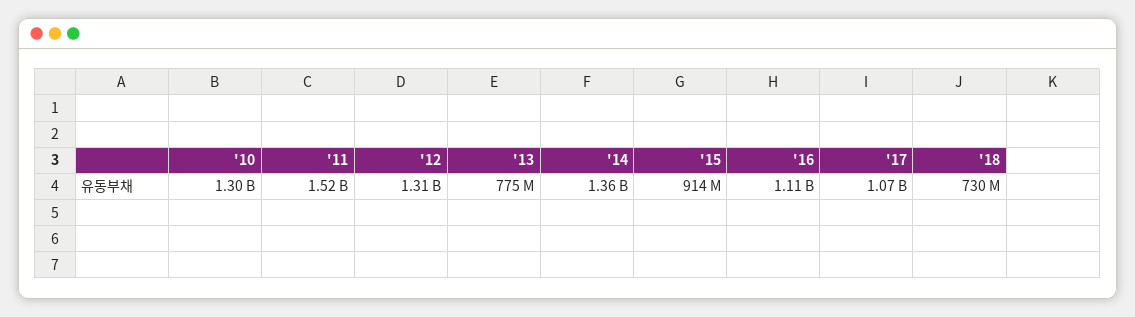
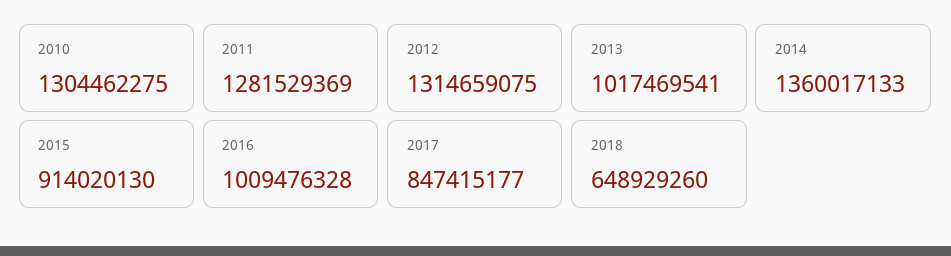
  {
    "'10": 1304462275,
-   "'11": 1520000000,
+   "'11": 1281529369,
    "'12": 1314659075,
-   "'13": 775000000,
+   "'13": 1017469541,
    "'14": 1360017133,
    "'15": 914020130,
-   "'16": 1110000000,
+   "'16": 1009476328,
-   "'17": 1070000000,
+   "'17": 847415177,
-   "'18": 730000000
+   "'18": 648929260
  }

